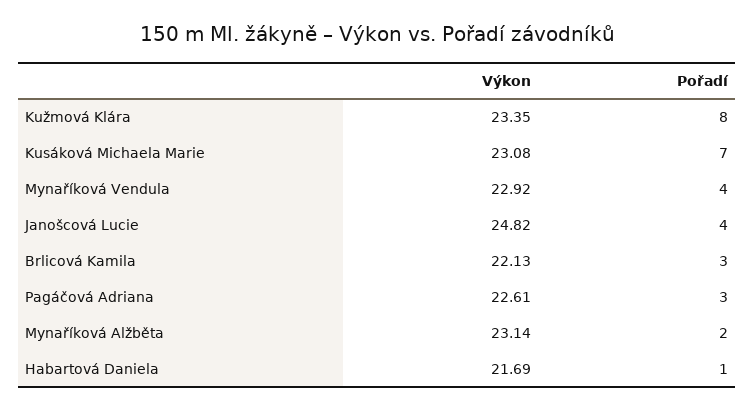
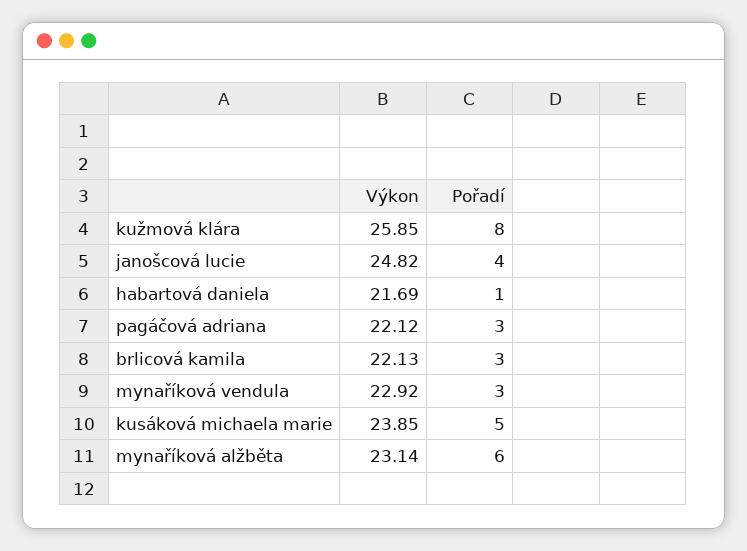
  {
    "Výkon": {
-     "Kužmová Klára": 23.35,
+     "Kužmová Klára": 25.85,
-     "Kusáková Michaela Marie": 23.08,
+     "Kusáková Michaela Marie": 23.85,
      "Mynaříková Vendula": 22.92,
      "Janošcová Lucie": 24.82,
      "Brlicová Kamila": 22.13,
-     "Pagáčová Adriana": 22.61,
+     "Pagáčová Adriana": 22.12,
      "Mynaříková Alžběta": 23.14,
      "Habartová Daniela": 21.69
    },
    "Pořadí": {
      "Kužmová Klára": 8,
-     "Kusáková Michaela Marie": 7,
+     "Kusáková Michaela Marie": 5,
-     "Mynaříková Vendula": 4,
+     "Mynaříková Vendula": 3,
      "Janošcová Lucie": 4,
      "Brlicová Kamila": 3,
      "Pagáčová Adriana": 3,
-     "Mynaříková Alžběta": 2,
+     "Mynaříková Alžběta": 6,
      "Habartová Daniela": 1
    }
  }

